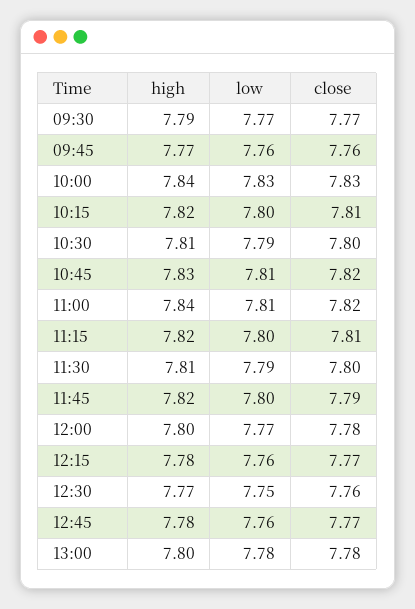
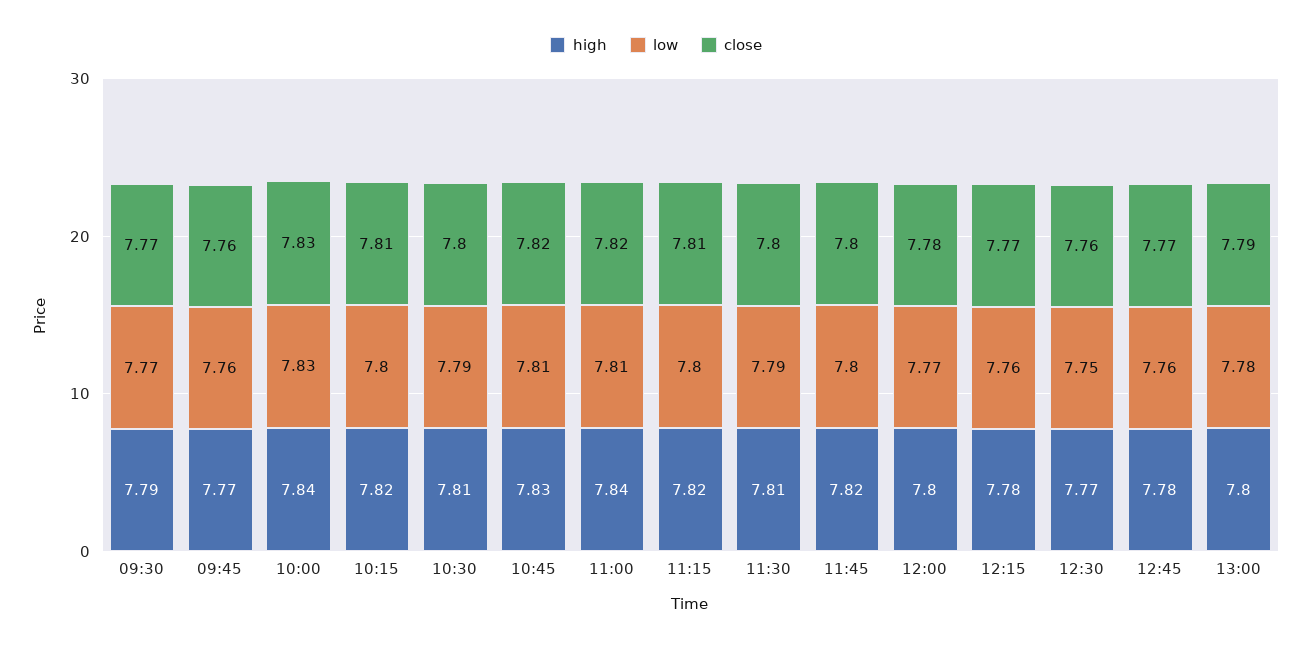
  {
    "high": {
      "09:30": 7.79,
      "09:45": 7.77,
      "10:00": 7.84,
      "10:15": 7.82,
      "10:30": 7.81,
      "10:45": 7.83,
      "11:00": 7.84,
      "11:15": 7.82,
      "11:30": 7.81,
      "11:45": 7.82,
      "12:00": 7.8,
      "12:15": 7.78,
      "12:30": 7.77,
      "12:45": 7.78,
      "13:00": 7.8
    },
    "low": {
      "09:30": 7.77,
      "09:45": 7.76,
      "10:00": 7.83,
      "10:15": 7.8,
      "10:30": 7.79,
      "10:45": 7.81,
      "11:00": 7.81,
      "11:15": 7.8,
      "11:30": 7.79,
      "11:45": 7.8,
      "12:00": 7.77,
      "12:15": 7.76,
      "12:30": 7.75,
      "12:45": 7.76,
      "13:00": 7.78
    },
    "close": {
      "09:30": 7.77,
      "09:45": 7.76,
      "10:00": 7.83,
      "10:15": 7.81,
      "10:30": 7.8,
      "10:45": 7.82,
      "11:00": 7.82,
      "11:15": 7.81,
      "11:30": 7.8,
-     "11:45": 7.79,
+     "11:45": 7.8,
      "12:00": 7.78,
      "12:15": 7.77,
      "12:30": 7.76,
      "12:45": 7.77,
-     "13:00": 7.78
+     "13:00": 7.79
    }
  }

